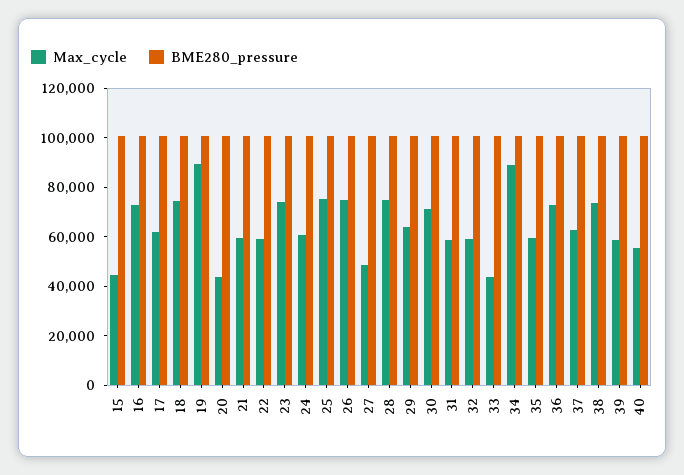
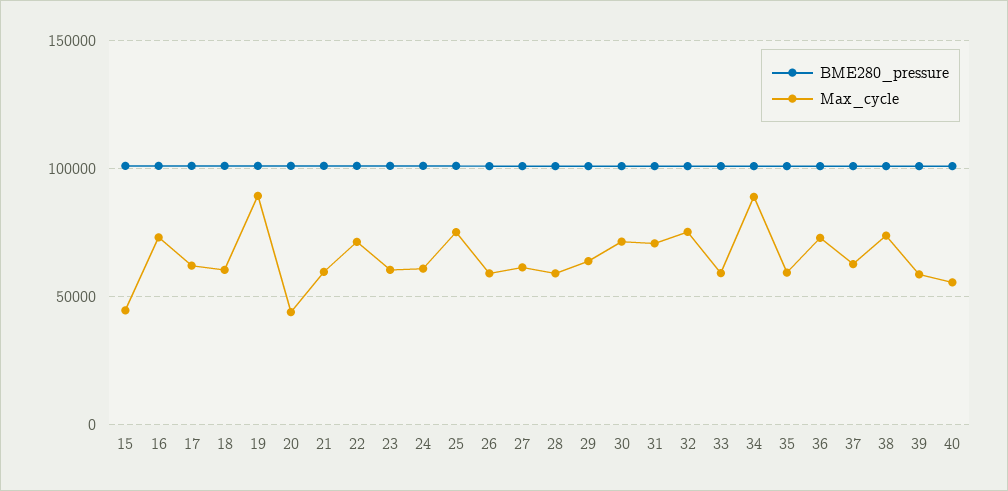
  {
    "Max_cycle": {
      "15": 45000,
      "16": 75000,
      "17": 60000,
-     "18": 75000,
+     "18": 60000,
      "19": 90000,
      "20": 45000,
      "21": 60000,
-     "22": 60000,
+     "22": 70000,
-     "23": 75000,
+     "23": 60000,
      "24": 60000,
      "25": 75000,
-     "26": 75000,
+     "26": 60000,
-     "27": 50000,
+     "27": 60000,
-     "28": 75000,
+     "28": 60000,
      "29": 65000,
      "30": 70000,
-     "31": 60000,
+     "31": 70000,
-     "32": 60000,
+     "32": 75000,
-     "33": 45000,
+     "33": 60000,
      "34": 90000,
      "35": 60000,
      "36": 75000,
      "37": 65000,
      "38": 75000,
      "39": 60000,
      "40": 55000
    },
    "BME280_pressure": {
      "15": 100000,
      "16": 100000,
      "17": 100000,
      "18": 100000,
      "19": 100000,
      "20": 100000,
      "21": 100000,
      "22": 100000,
      "23": 100000,
      "24": 100000,
      "25": 100000,
      "26": 100000,
      "27": 100000,
      "28": 100000,
      "29": 100000,
      "30": 100000,
      "31": 100000,
      "32": 100000,
      "33": 100000,
      "34": 100000,
      "35": 100000,
      "36": 100000,
      "37": 100000,
      "38": 100000,
      "39": 100000,
      "40": 100000
    }
  }

